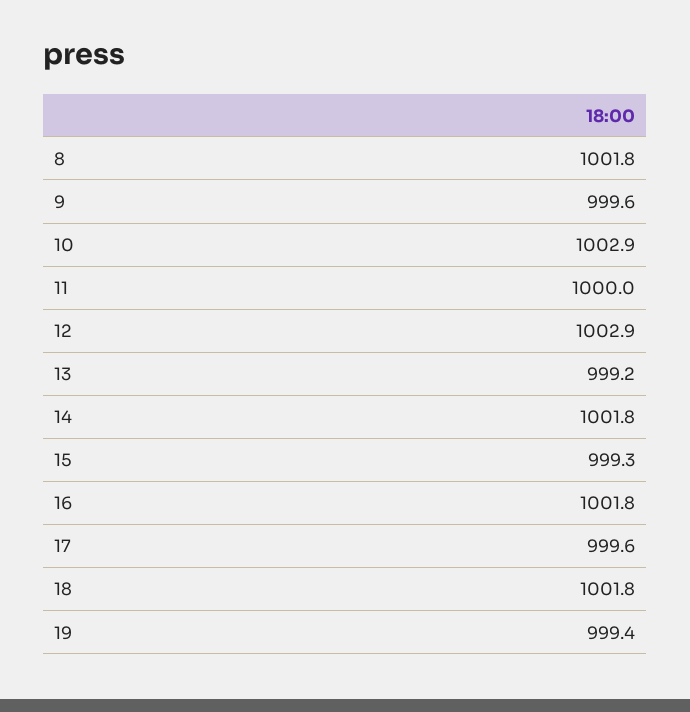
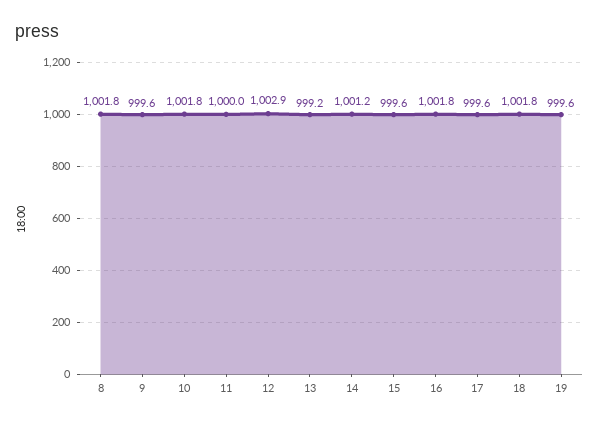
  {
    "8": 1001.8,
    "9": 999.6,
-   "10": 1002.9,
+   "10": 1001.8,
    "11": 1000,
    "12": 1002.9,
    "13": 999.2,
-   "14": 1001.8,
+   "14": 1001.2,
-   "15": 999.3,
+   "15": 999.6,
    "16": 1001.8,
    "17": 999.6,
    "18": 1001.8,
-   "19": 999.4
+   "19": 999.6
  }

